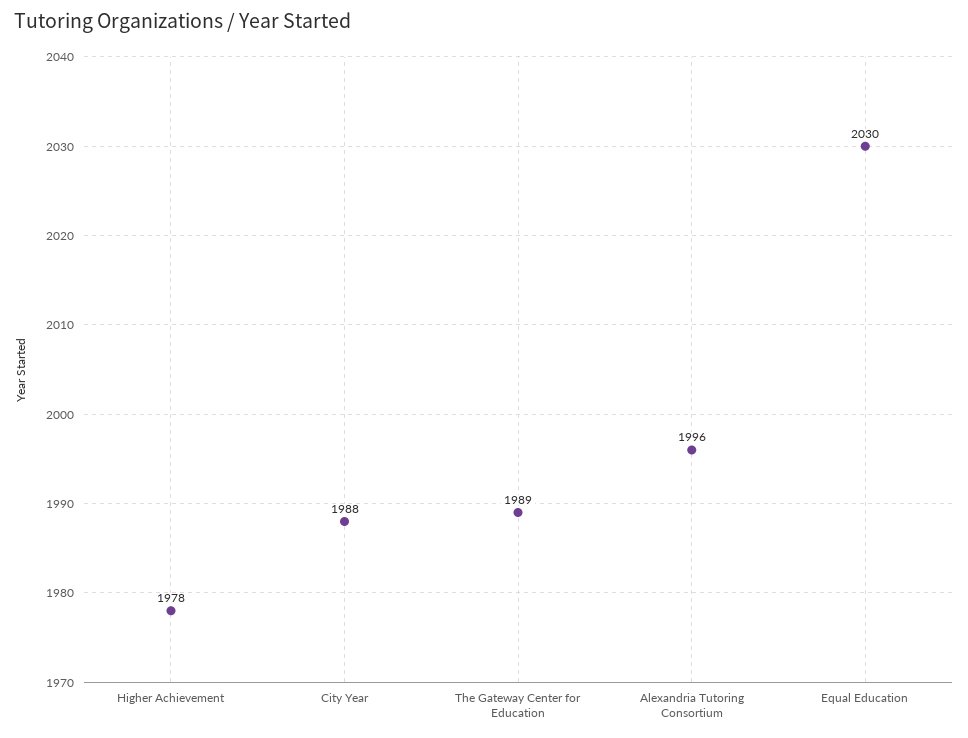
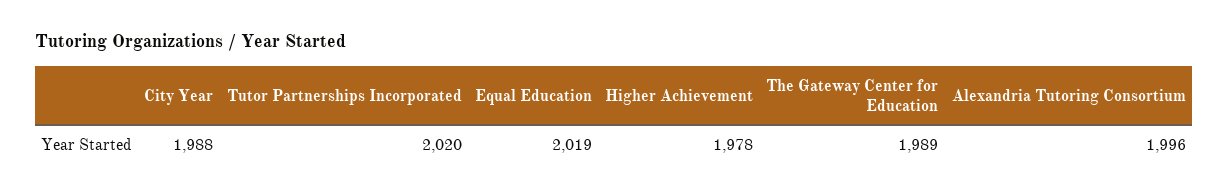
  {
    "Higher Achievement": 1978,
    "City Year": 1988,
    "The Gateway Center for Education": 1989,
    "Alexandria Tutoring Consortium": 1996,
-   "Equal Education": 2030
+   "Equal Education": 2019,
+   "Tutor Partnerships Incorporated": 2020
  }

